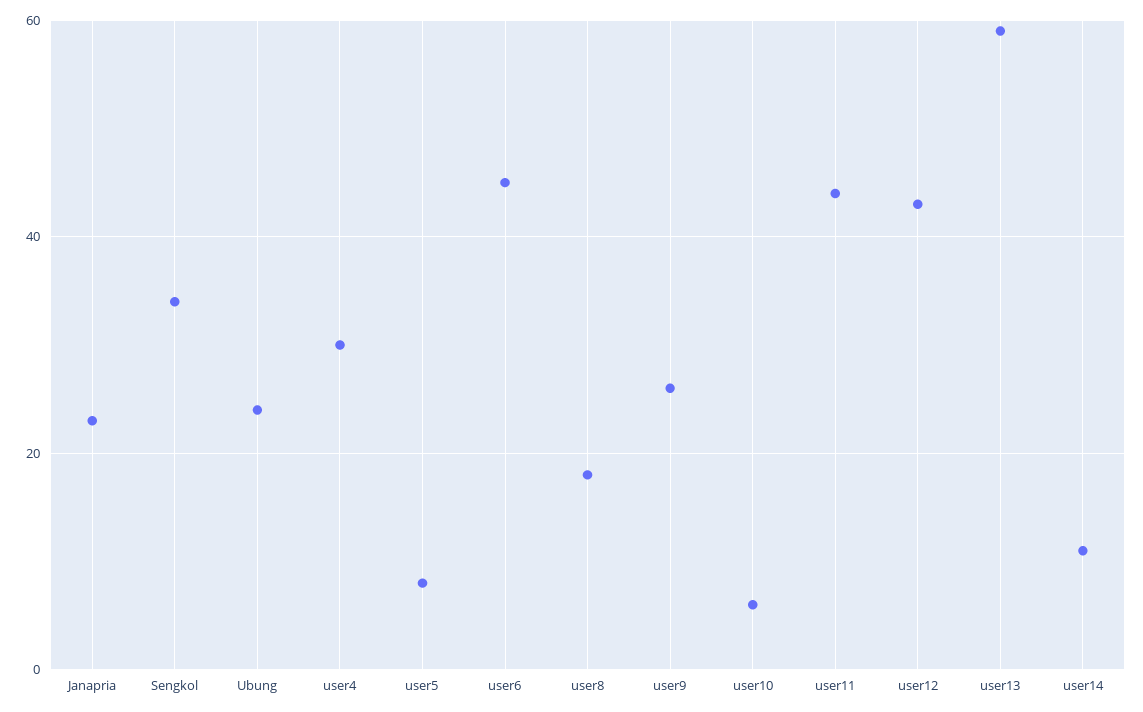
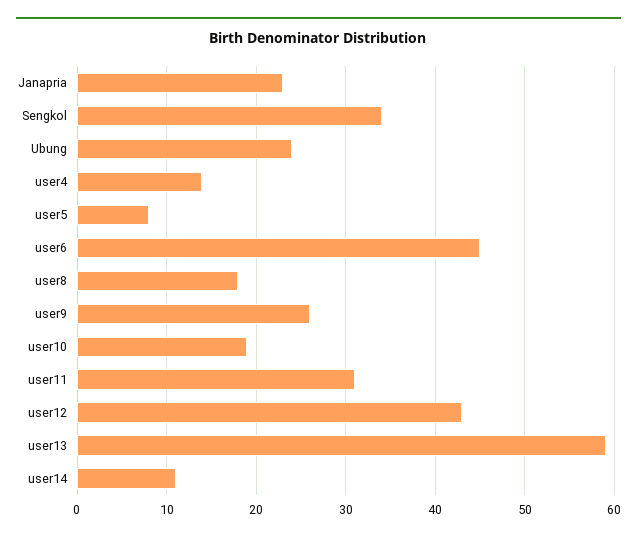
  {
    "Janapria": 23,
    "Sengkol": 34,
    "Ubung": 24,
-   "user4": 30,
+   "user4": 14,
    "user5": 8,
    "user6": 45,
    "user8": 18,
    "user9": 26,
-   "user10": 5,
+   "user10": 19,
-   "user11": 45,
+   "user11": 31,
    "user12": 43,
    "user13": 59,
    "user14": 11
  }

